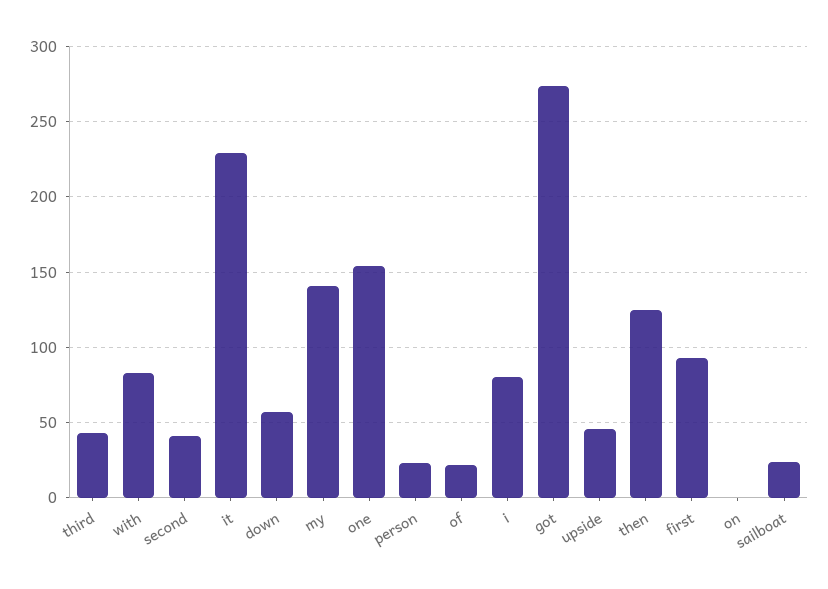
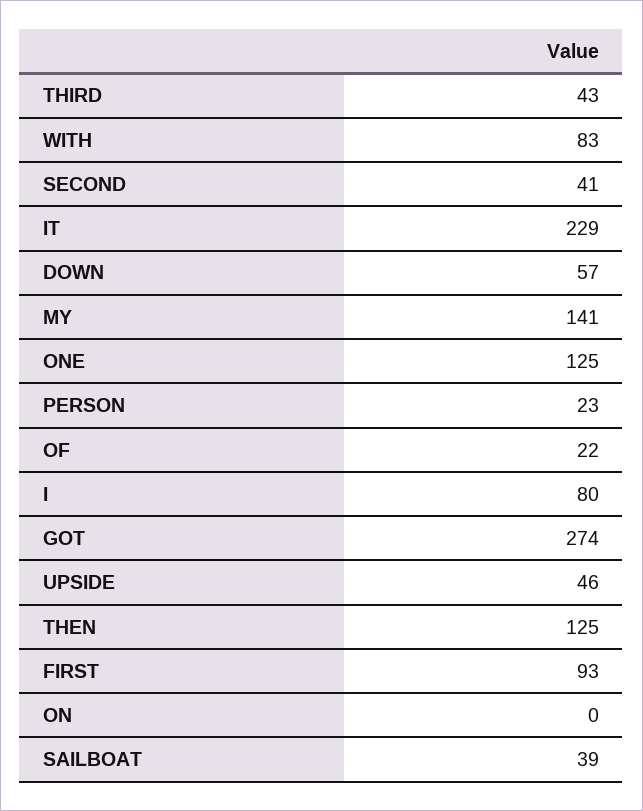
  {
    "third": 43,
    "with": 83,
    "second": 41,
    "it": 229,
    "down": 57,
    "my": 141,
-   "one": 155,
+   "one": 125,
    "person": 23,
    "of": 22,
    "i": 80,
    "got": 274,
    "upside": 46,
    "then": 125,
    "first": 93,
    "on": 0,
-   "sailboat": 25
+   "sailboat": 39
  }

